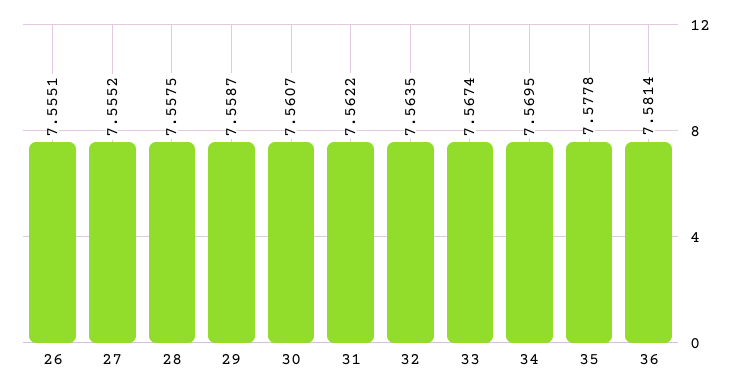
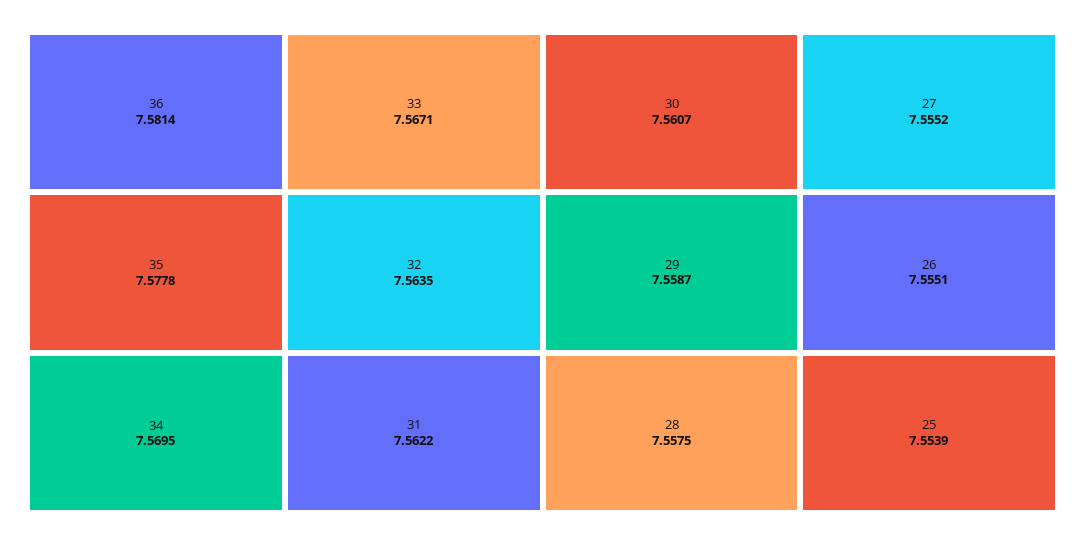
  {
    "26": 7.5551,
    "27": 7.5552,
    "28": 7.5575,
    "29": 7.5587,
    "30": 7.5607,
    "31": 7.5622,
    "32": 7.5635,
-   "33": 7.5674,
+   "33": 7.5671,
    "34": 7.5695,
    "35": 7.5778,
-   "36": 7.5814
+   "36": 7.5814,
+   "25": 7.5539
  }

